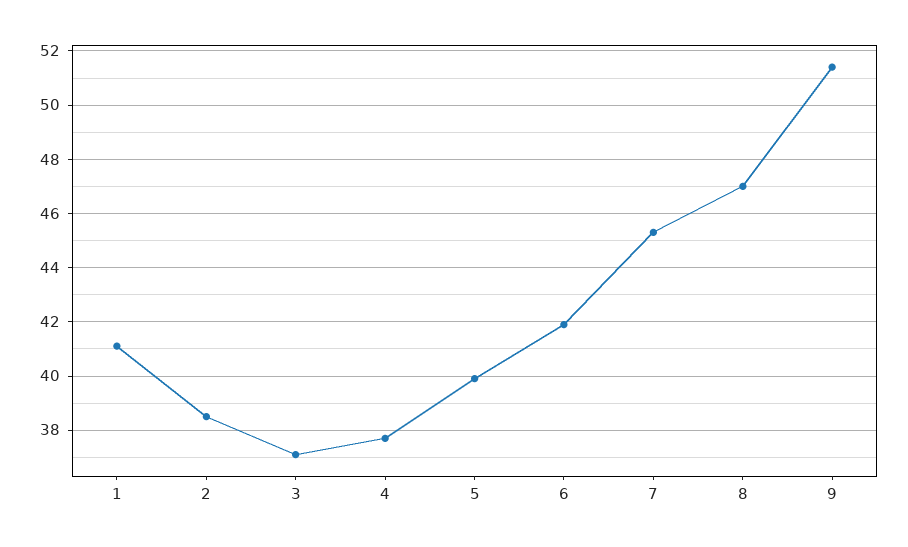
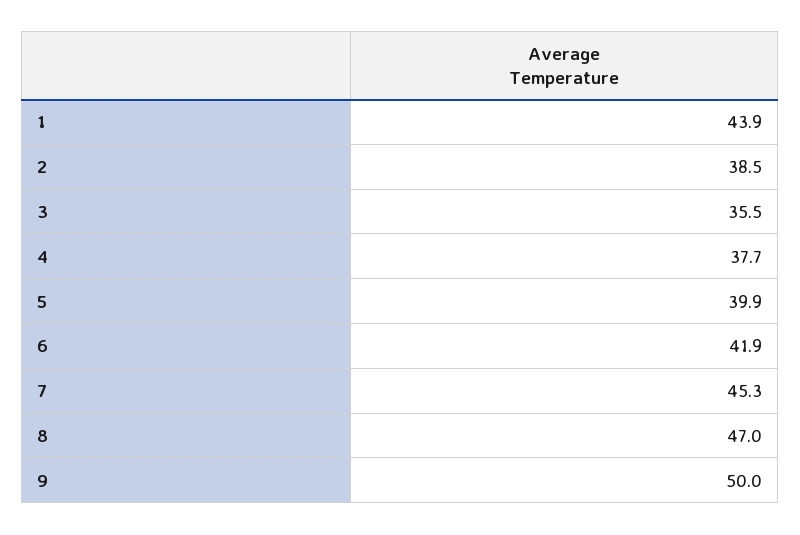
  {
-   "1": 41,
+   "1": 43.9,
    "2": 38.5,
-   "3": 37,
+   "3": 35.5,
    "4": 37.7,
    "5": 39.9,
    "6": 41.9,
    "7": 45.3,
    "8": 47,
-   "9": 51.5
+   "9": 50
  }

